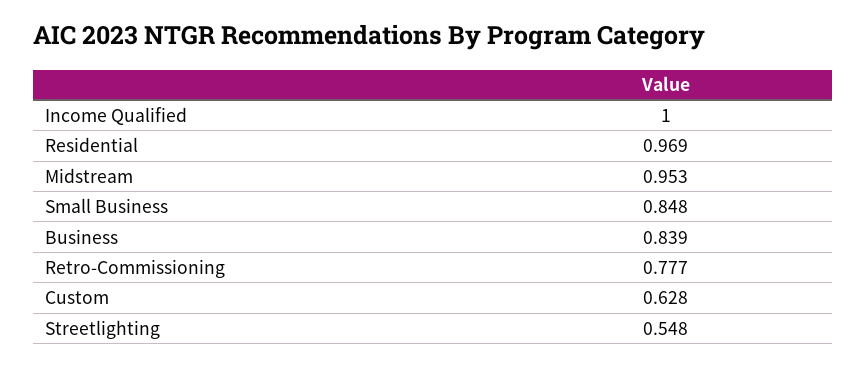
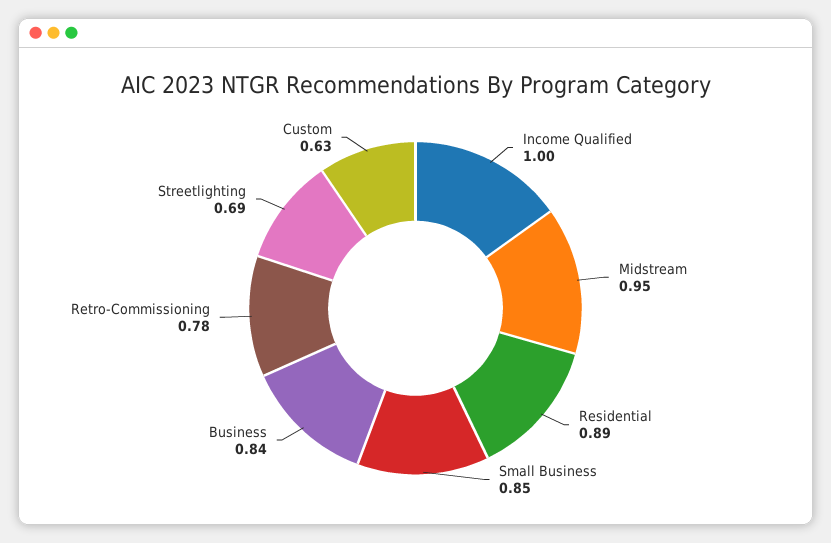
  {
    "Income Qualified": 1,
-   "Residential": 0.969,
+   "Residential": 0.89,
    "Midstream": 0.953,
    "Small Business": 0.848,
    "Business": 0.839,
    "Retro-Commissioning": 0.777,
    "Custom": 0.628,
-   "Streetlighting": 0.548
+   "Streetlighting": 0.69
  }

